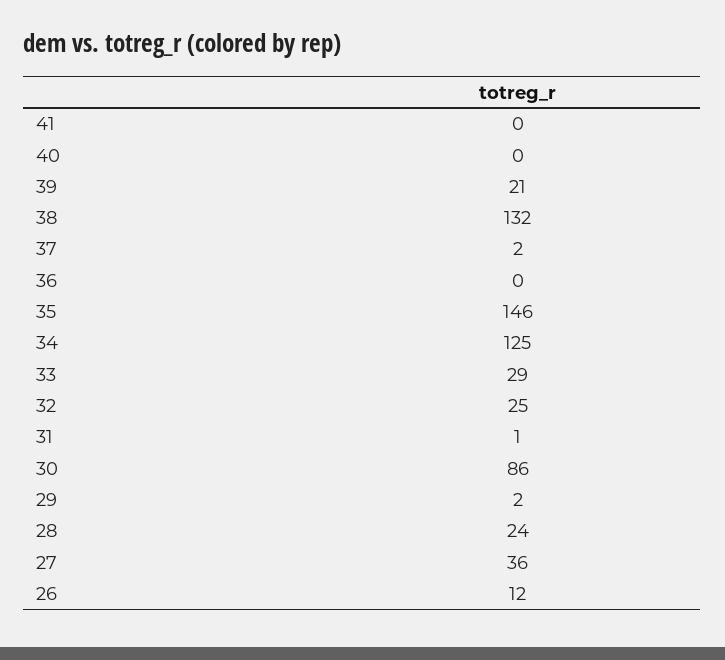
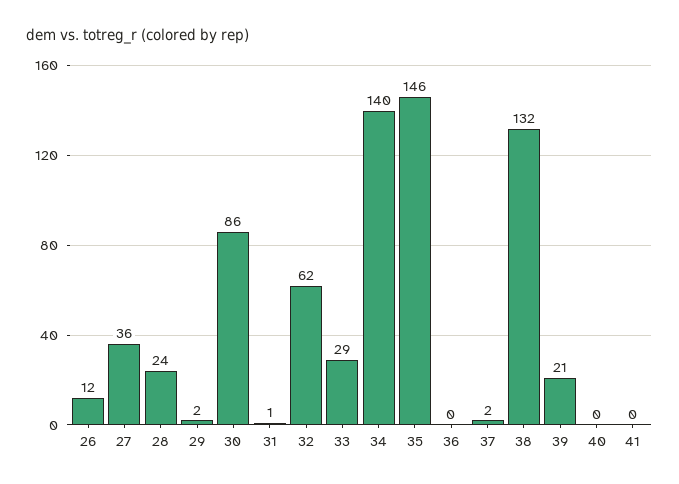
  {
    "41": 0,
    "40": 0,
    "39": 21,
    "38": 132,
    "37": 2,
    "36": 0,
    "35": 146,
-   "34": 125,
+   "34": 140,
    "33": 29,
-   "32": 25,
+   "32": 62,
    "31": 1,
    "30": 86,
    "29": 2,
    "28": 24,
    "27": 36,
    "26": 12
  }

